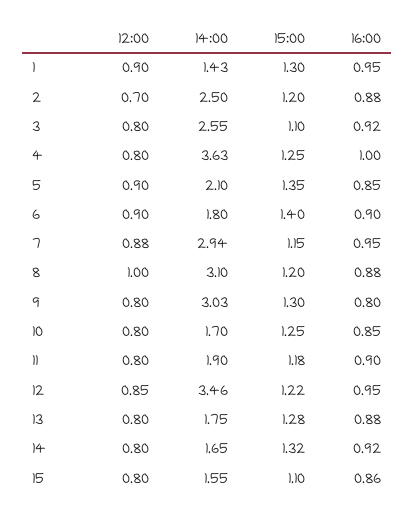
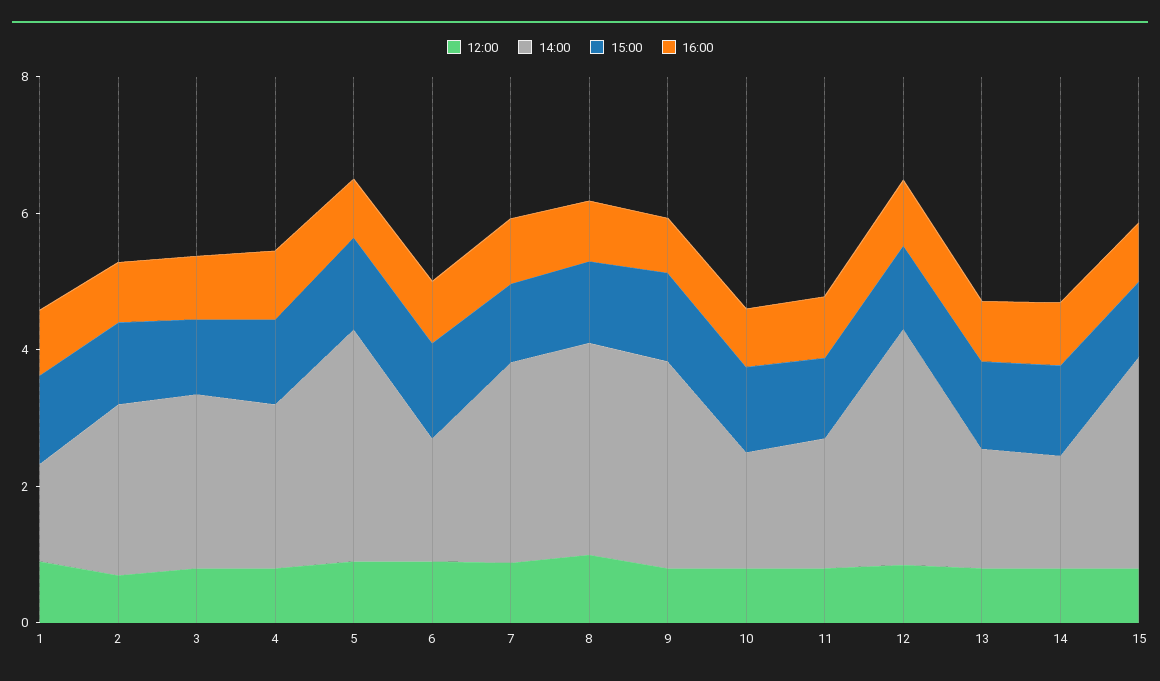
  {
    "12:00": {
      "1": 0.9,
      "2": 0.7,
      "3": 0.8,
      "4": 0.8,
      "5": 0.9,
      "6": 0.9,
      "7": 0.88,
      "8": 1,
      "9": 0.8,
      "10": 0.8,
      "11": 0.8,
      "12": 0.85,
      "13": 0.8,
      "14": 0.8,
      "15": 0.8
    },
    "14:00": {
      "1": 1.43,
      "2": 2.5,
      "3": 2.55,
-     "4": 3.63,
+     "4": 2.5,
-     "5": 2.1,
+     "5": 3.5,
      "6": 1.8,
      "7": 2.94,
      "8": 3.1,
      "9": 3.03,
      "10": 1.7,
      "11": 1.9,
      "12": 3.46,
      "13": 1.75,
      "14": 1.65,
-     "15": 1.55
+     "15": 3
    },
    "15:00": {
      "1": 1.3,
      "2": 1.2,
      "3": 1.1,
      "4": 1.25,
      "5": 1.35,
      "6": 1.4,
      "7": 1.15,
      "8": 1.2,
      "9": 1.3,
      "10": 1.25,
      "11": 1.18,
      "12": 1.22,
      "13": 1.28,
      "14": 1.32,
      "15": 1.1
    },
    "16:00": {
      "1": 0.95,
      "2": 0.88,
      "3": 0.92,
      "4": 1,
      "5": 0.85,
      "6": 0.9,
      "7": 0.95,
      "8": 0.88,
      "9": 0.8,
      "10": 0.85,
      "11": 0.9,
      "12": 0.95,
      "13": 0.88,
      "14": 0.92,
      "15": 0.86
    }
  }

